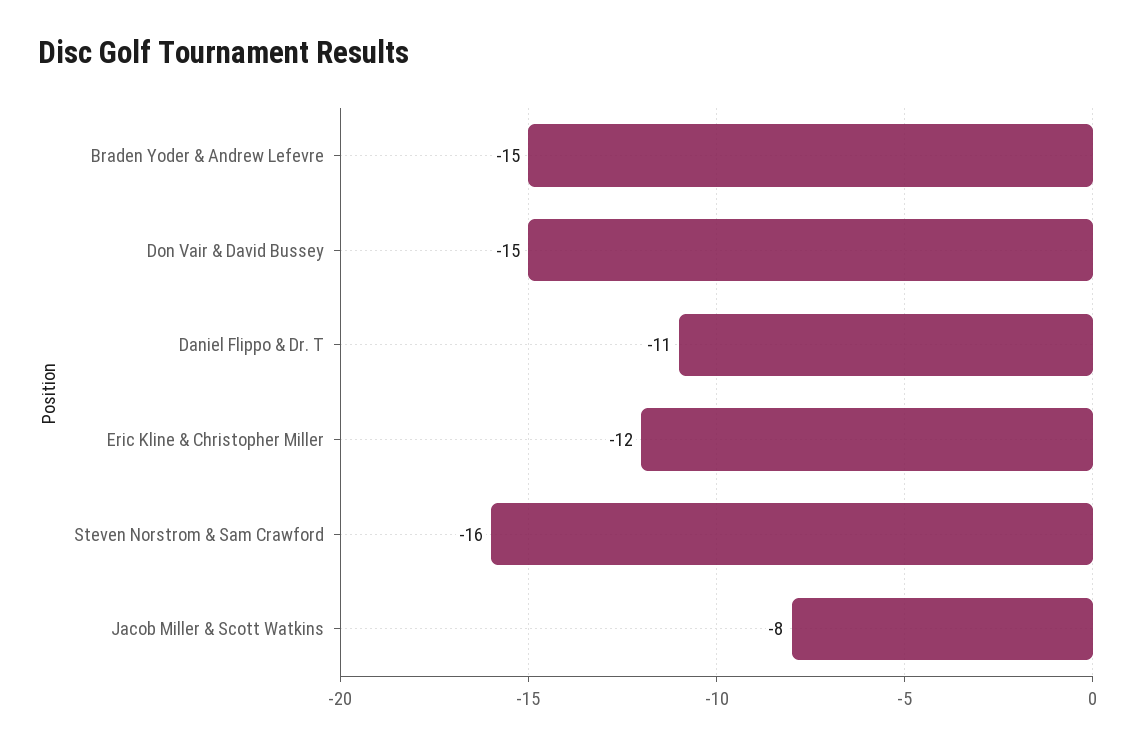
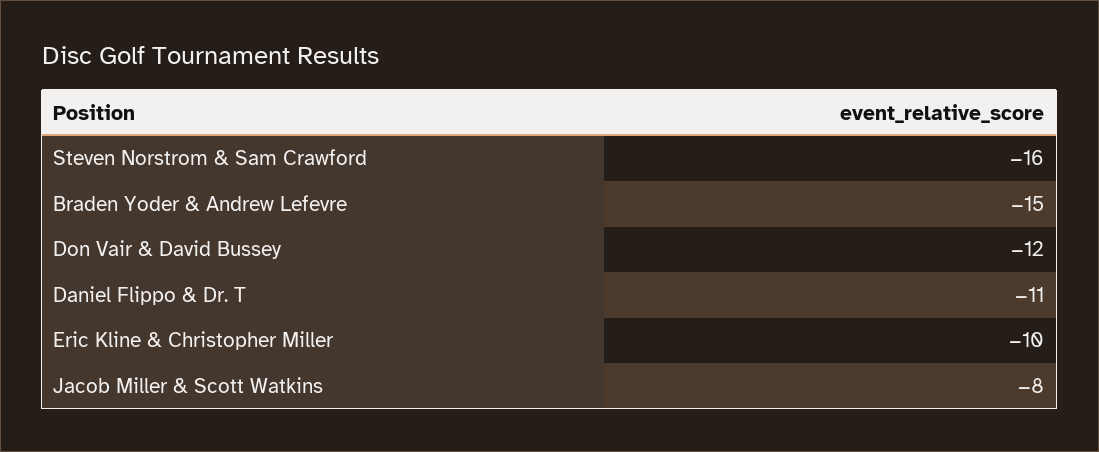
  {
    "Braden Yoder & Andrew Lefevre": -15,
-   "Don Vair & David Bussey": -15,
+   "Don Vair & David Bussey": -12,
    "Daniel Flippo & Dr. T": -11,
-   "Eric Kline & Christopher Miller": -12,
+   "Eric Kline & Christopher Miller": -10,
    "Steven Norstrom & Sam Crawford": -16,
    "Jacob Miller & Scott Watkins": -8
  }

